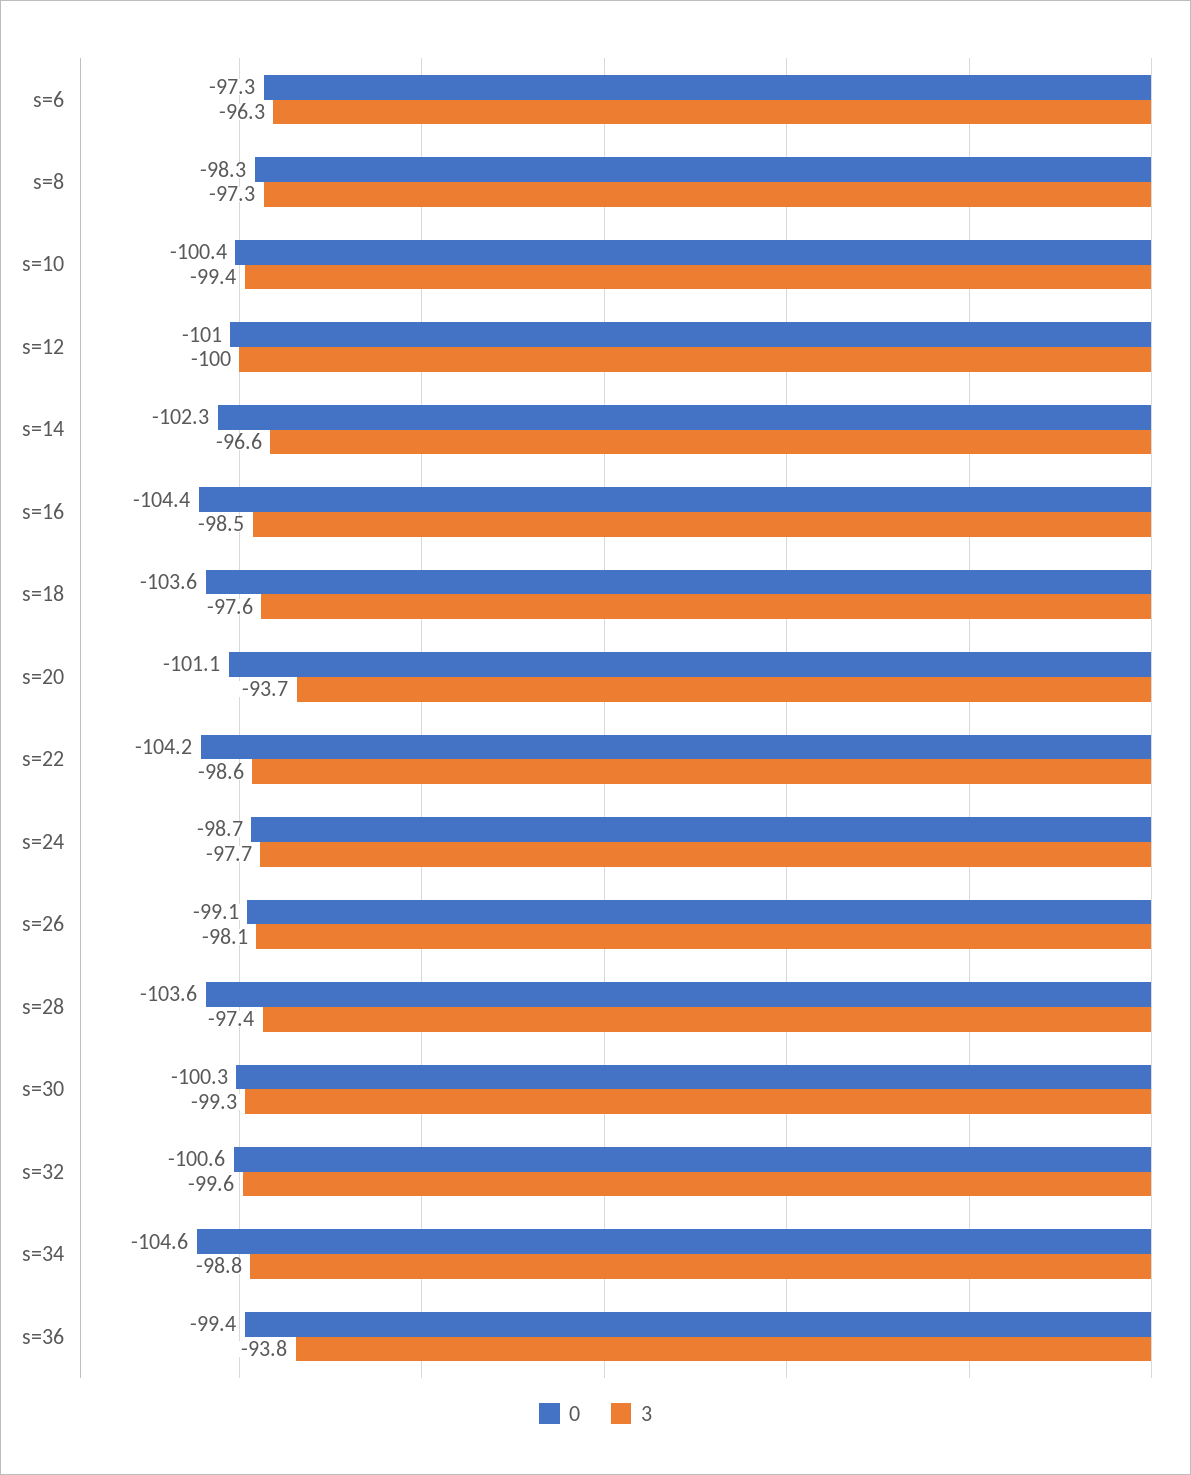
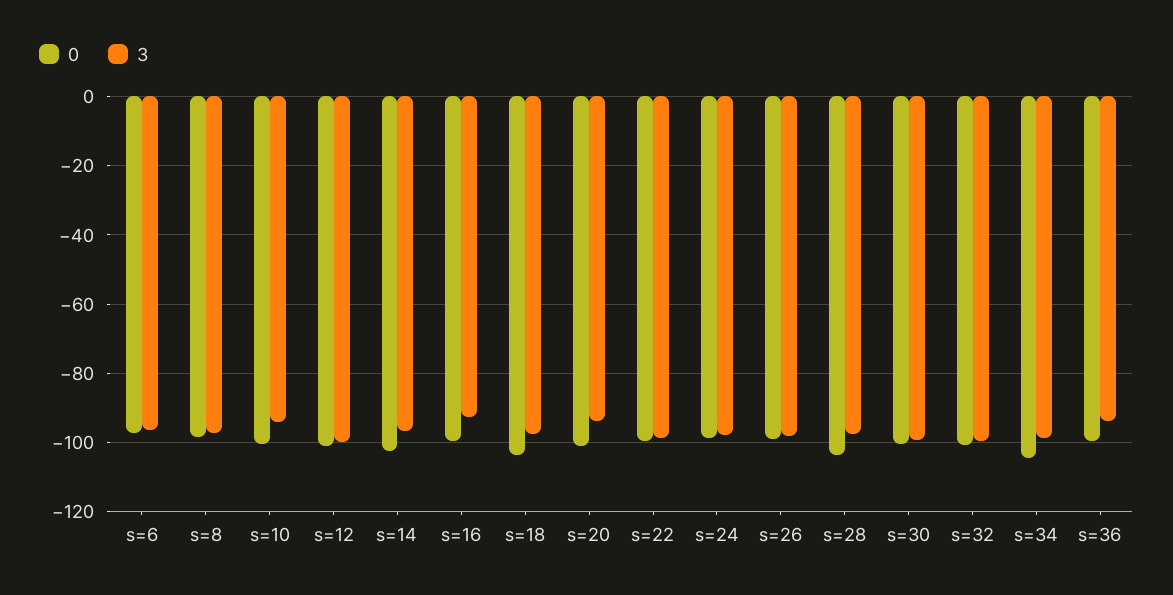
  {
    "0": {
      "s=6": -97.3,
      "s=8": -98.3,
      "s=10": -100.4,
      "s=12": -101,
      "s=14": -102.3,
-     "s=16": -104.4,
+     "s=16": -100,
      "s=18": -103.6,
      "s=20": -101.1,
-     "s=22": -104.2,
+     "s=22": -100,
      "s=24": -98.7,
      "s=26": -99.1,
      "s=28": -103.6,
      "s=30": -100.3,
      "s=32": -100.6,
      "s=34": -104.6,
      "s=36": -99.4
    },
    "3": {
      "s=6": -96.3,
      "s=8": -97.3,
-     "s=10": -99.4,
+     "s=10": -94,
      "s=12": -100,
      "s=14": -96.6,
-     "s=16": -98.5,
+     "s=16": -92,
      "s=18": -97.6,
      "s=20": -93.7,
      "s=22": -98.6,
      "s=24": -97.7,
      "s=26": -98.1,
      "s=28": -97.4,
      "s=30": -99.3,
      "s=32": -99.6,
      "s=34": -98.8,
      "s=36": -93.8
    }
  }

